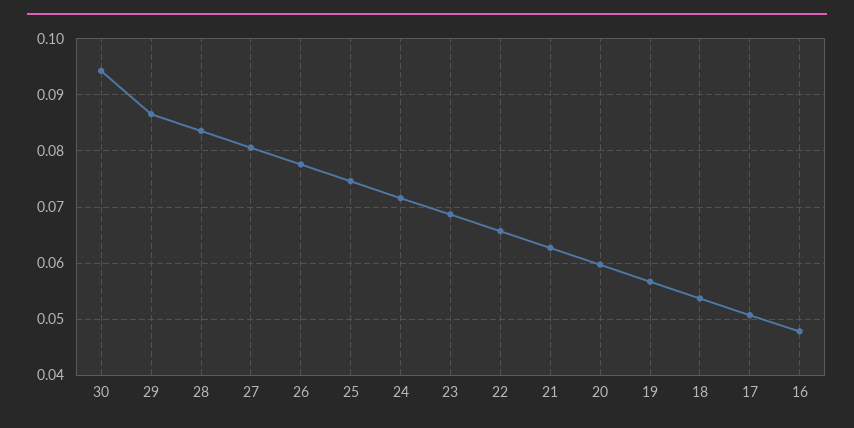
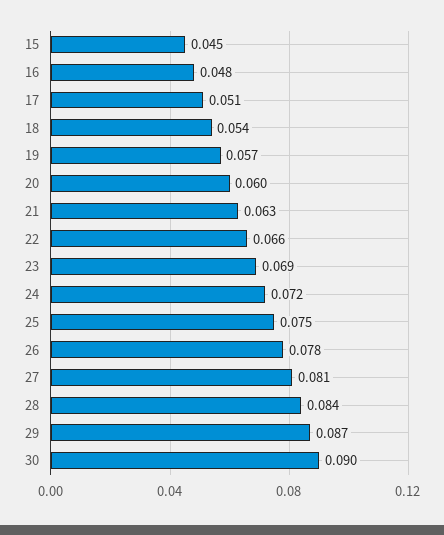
  {
-   "30": 0.094,
+   "30": 0.09,
    "29": 0.087,
    "28": 0.084,
    "27": 0.081,
    "26": 0.078,
    "25": 0.075,
    "24": 0.072,
    "23": 0.069,
    "22": 0.066,
    "21": 0.063,
    "20": 0.06,
    "19": 0.057,
    "18": 0.054,
    "17": 0.051,
-   "16": 0.048
+   "16": 0.048,
+   "15": 0.045
  }

